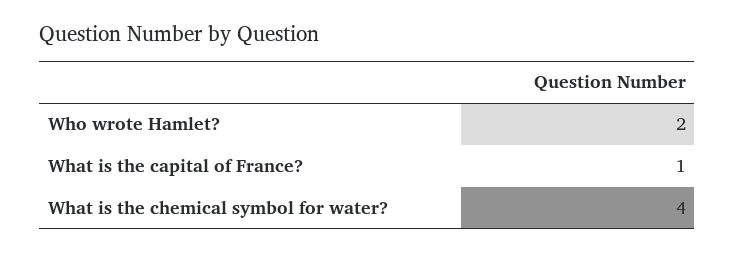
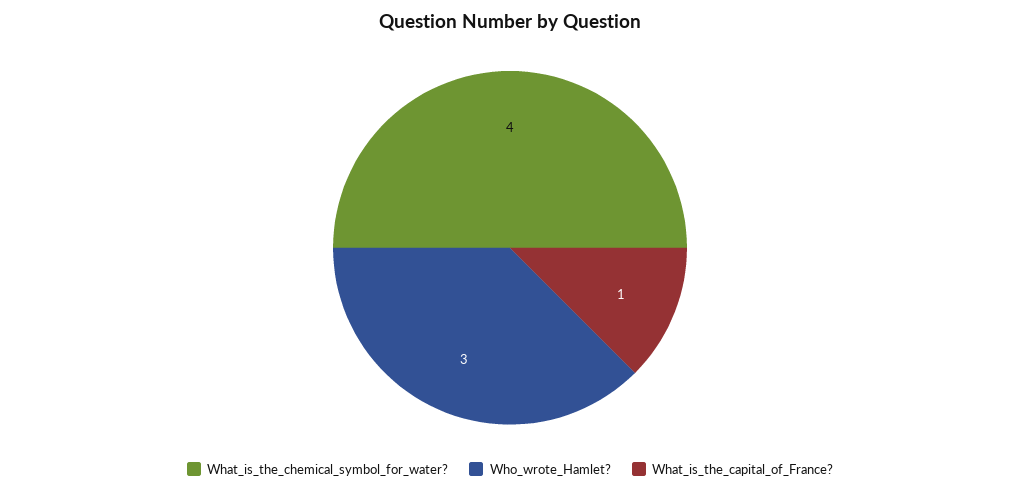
  {
-   "Who wrote Hamlet?": 2,
+   "Who wrote Hamlet?": 3,
    "What is the capital of France?": 1,
    "What is the chemical symbol for water?": 4
  }

